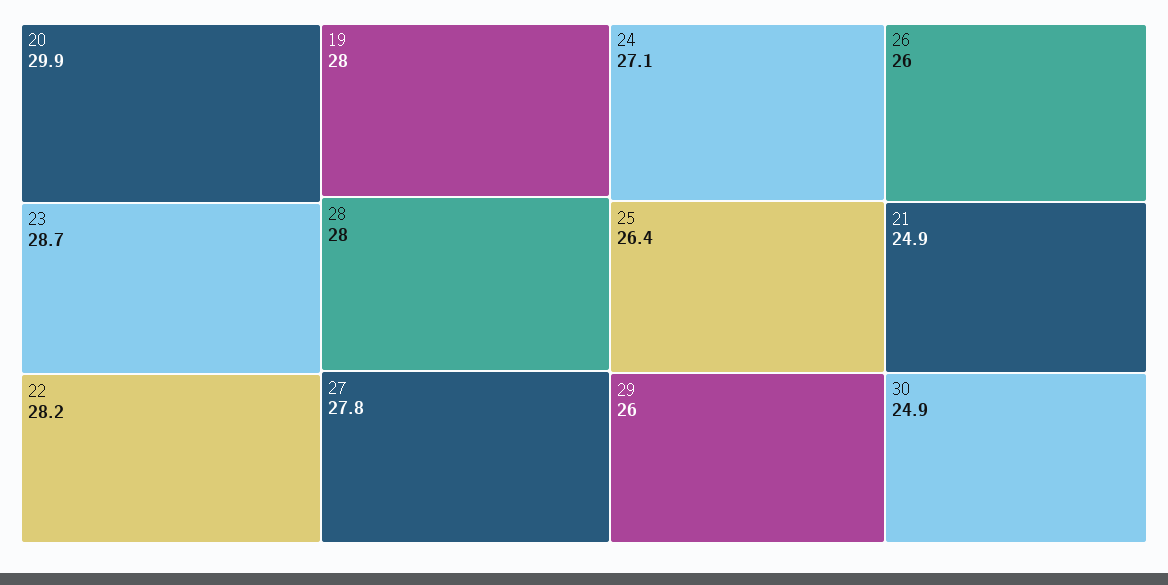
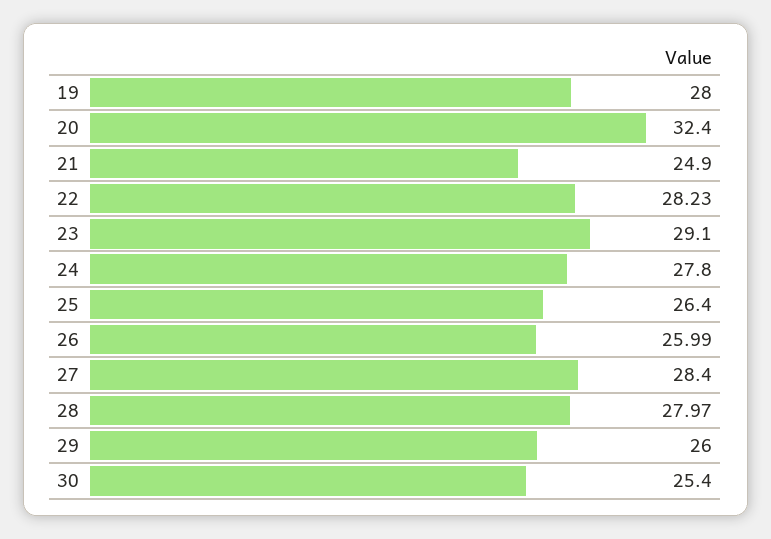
  {
-   "20": 29.9,
+   "20": 32.4,
-   "23": 28.7,
+   "23": 29.1,
    "22": 28.23,
    "19": 28,
    "28": 27.97,
-   "27": 27.8,
+   "27": 28.4,
-   "24": 27.1,
+   "24": 27.8,
    "25": 26.4,
    "29": 26,
    "26": 25.99,
    "21": 24.9,
-   "30": 24.9
+   "30": 25.4
  }

